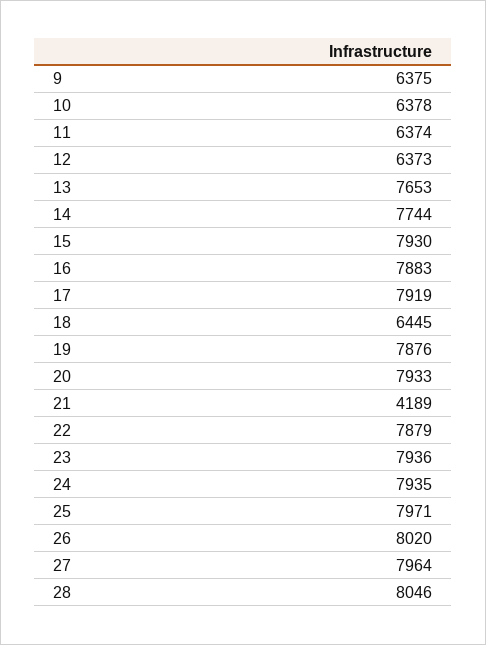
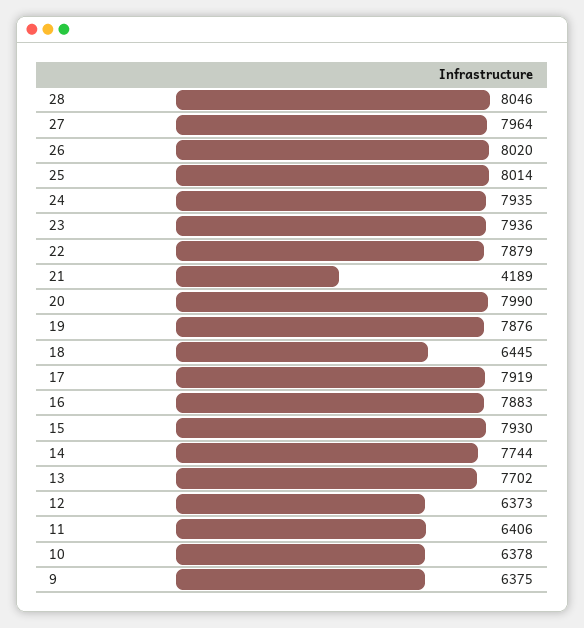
  {
    "9": 6375,
    "10": 6378,
-   "11": 6374,
+   "11": 6406,
    "12": 6373,
-   "13": 7653,
+   "13": 7702,
    "14": 7744,
    "15": 7930,
    "16": 7883,
    "17": 7919,
    "18": 6445,
    "19": 7876,
-   "20": 7933,
+   "20": 7990,
    "21": 4189,
    "22": 7879,
    "23": 7936,
    "24": 7935,
-   "25": 7971,
+   "25": 8014,
    "26": 8020,
    "27": 7964,
    "28": 8046
  }

